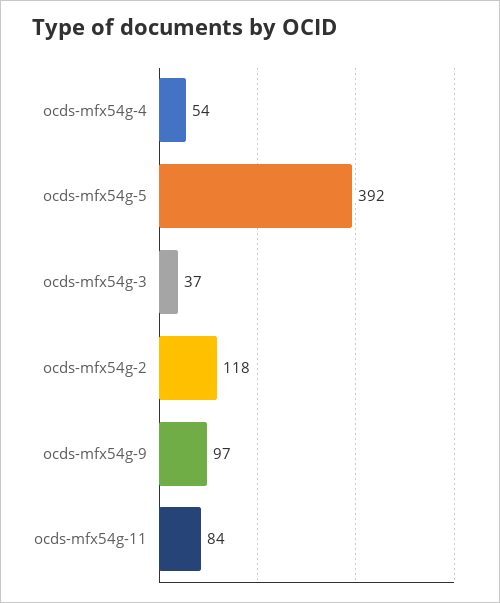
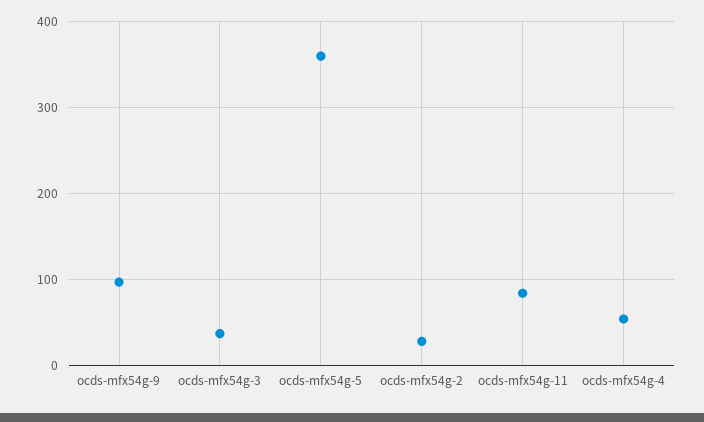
  {
    "ocds-mfx54g-4": 54,
-   "ocds-mfx54g-5": 392,
+   "ocds-mfx54g-5": 360,
    "ocds-mfx54g-3": 37,
-   "ocds-mfx54g-2": 118,
+   "ocds-mfx54g-2": 30,
    "ocds-mfx54g-9": 97,
    "ocds-mfx54g-11": 84
  }

